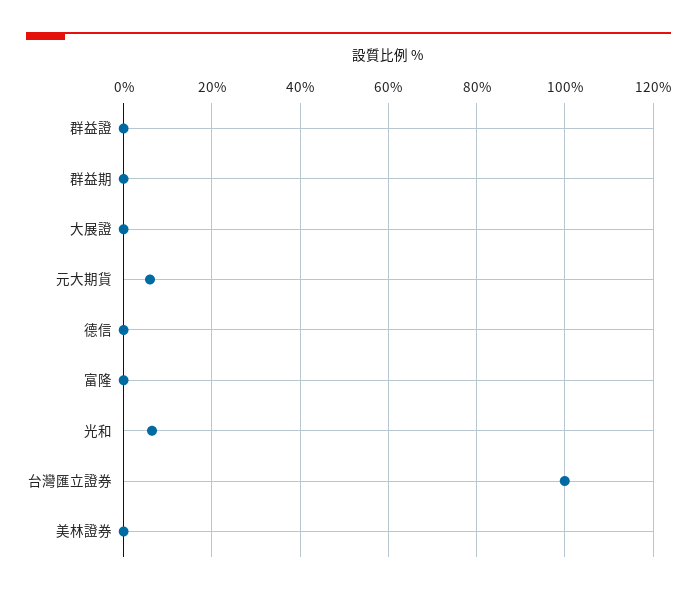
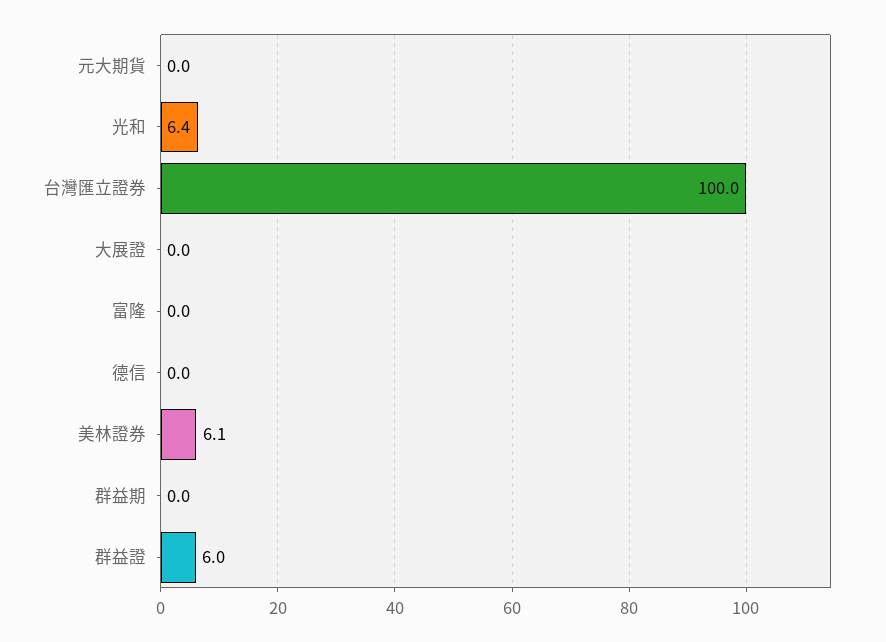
  {
-   "群益證": 0,
+   "群益證": 6,
    "群益期": 0,
    "大展證": 0,
-   "元大期貨": 6,
+   "元大期貨": 0,
    "德信": 0,
    "富隆": 0,
    "光和": 6.4,
    "台灣匯立證券": 100,
-   "美林證券": 0
+   "美林證券": 6.1
  }

